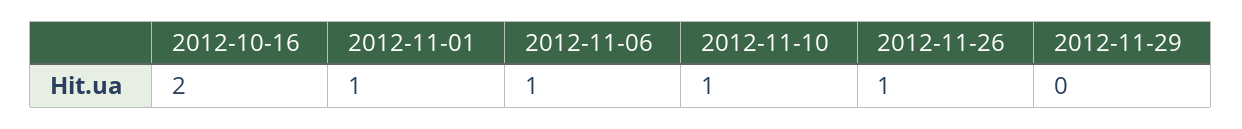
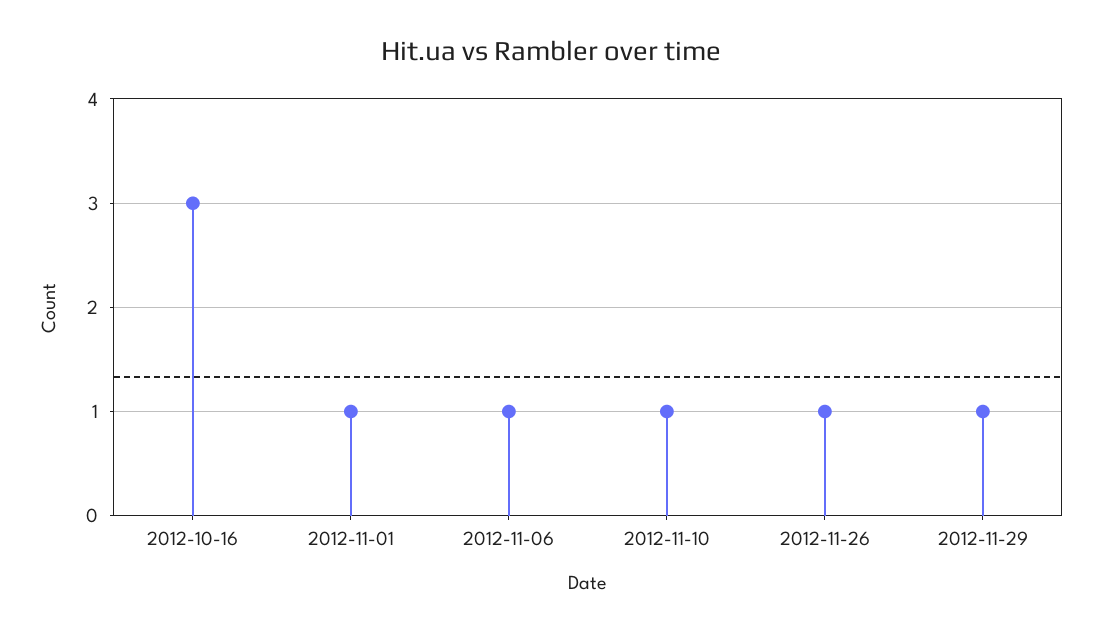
  {
-   "2012-10-16": 2,
+   "2012-10-16": 3,
    "2012-11-01": 1,
    "2012-11-06": 1,
    "2012-11-10": 1,
    "2012-11-26": 1,
-   "2012-11-29": 0
+   "2012-11-29": 1
  }

